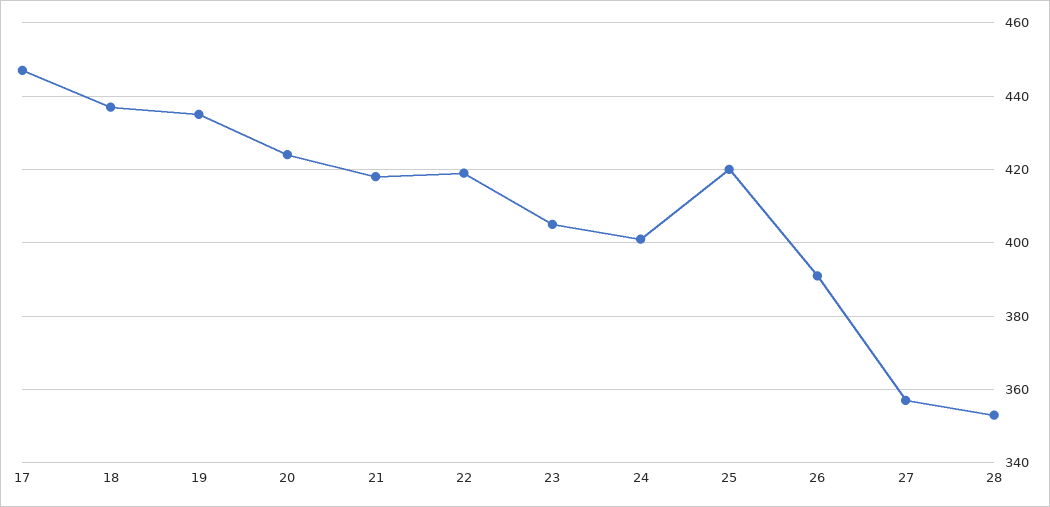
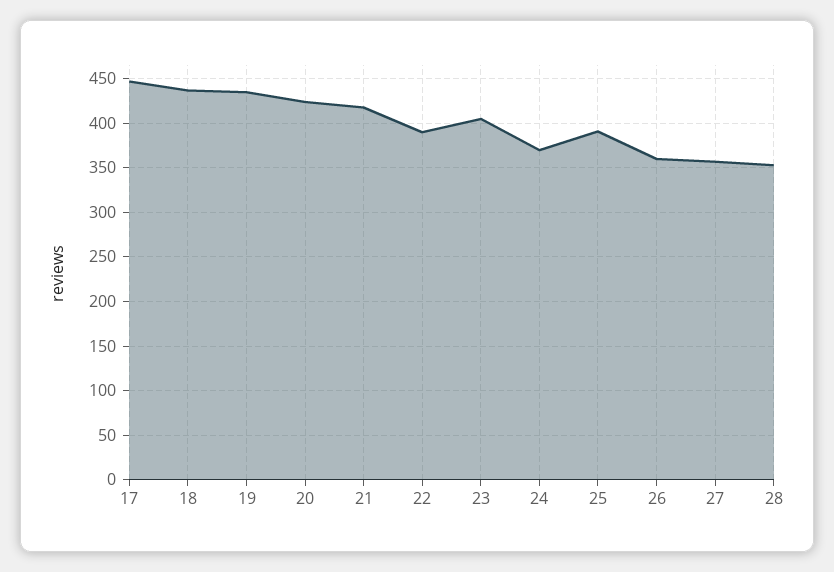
  {
    "17": 445,
    "18": 435,
    "19": 435,
    "20": 425,
    "21": 420,
-   "22": 420,
+   "22": 390,
    "23": 405,
-   "24": 400,
+   "24": 370,
-   "25": 420,
+   "25": 390,
-   "26": 390,
+   "26": 360,
    "27": 355,
    "28": 355
  }

